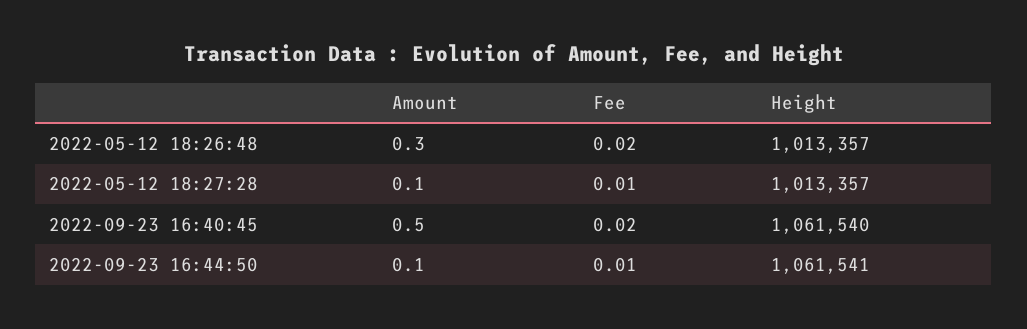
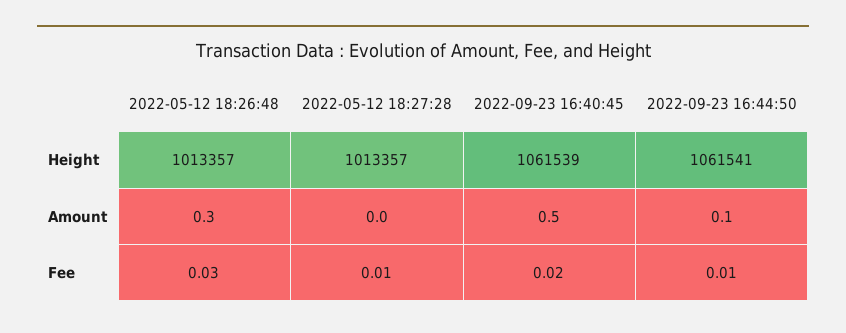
  {
    "Amount": {
      "2022-05-12 18:26:48": 0.3,
-     "2022-05-12 18:27:28": 0.1,
+     "2022-05-12 18:27:28": 0,
      "2022-09-23 16:40:45": 0.5,
      "2022-09-23 16:44:50": 0.1
    },
    "Fee": {
-     "2022-05-12 18:26:48": 0.02,
+     "2022-05-12 18:26:48": 0.03,
      "2022-05-12 18:27:28": 0.01,
      "2022-09-23 16:40:45": 0.02,
      "2022-09-23 16:44:50": 0.01
    },
    "Height": {
      "2022-05-12 18:26:48": 1013357,
      "2022-05-12 18:27:28": 1013357,
-     "2022-09-23 16:40:45": 1061540,
+     "2022-09-23 16:40:45": 1061539,
      "2022-09-23 16:44:50": 1061541
    }
  }

